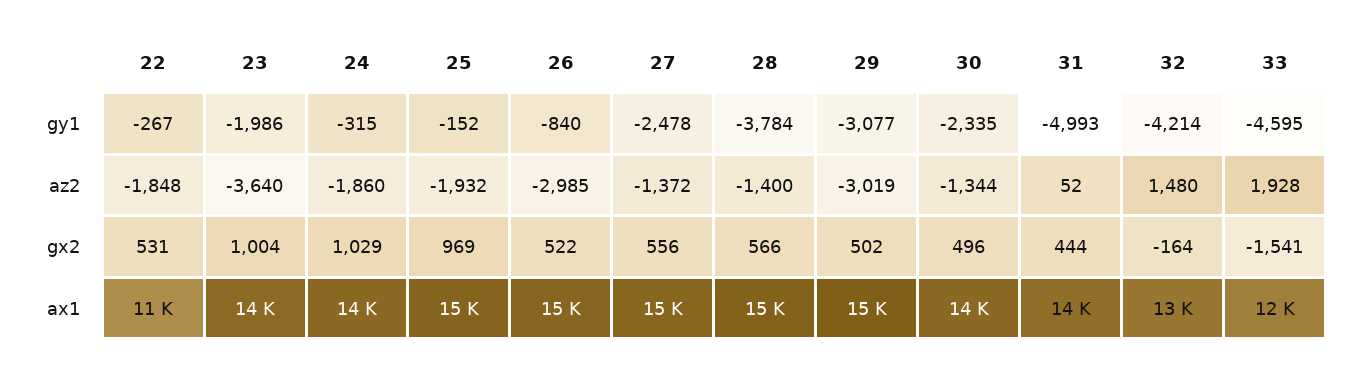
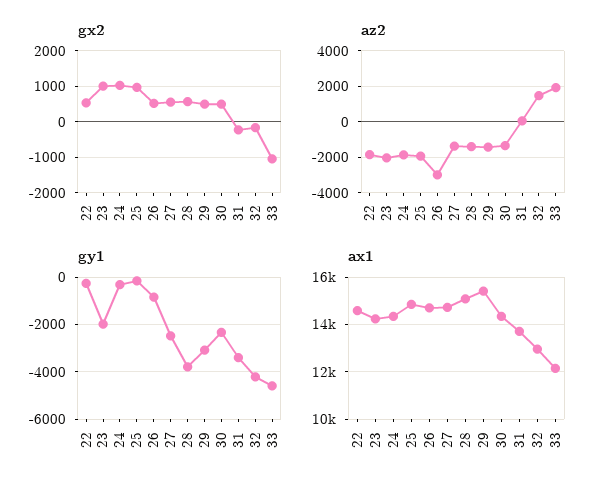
  {
    "gy1": {
      "22": -267,
      "23": -1986,
      "24": -315,
      "25": -152,
      "26": -840,
      "27": -2478,
      "28": -3784,
      "29": -3077,
      "30": -2335,
-     "31": -4993,
+     "31": -3500,
      "32": -4214,
      "33": -4595
    },
    "az2": {
      "22": -1848,
-     "23": -3640,
+     "23": -2000,
      "24": -1860,
      "25": -1932,
      "26": -2985,
      "27": -1372,
      "28": -1400,
-     "29": -3019,
+     "29": -1500,
      "30": -1344,
      "31": 52,
      "32": 1480,
      "33": 1928
    },
    "gx2": {
      "22": 531,
      "23": 1004,
      "24": 1029,
      "25": 969,
      "26": 522,
      "27": 556,
      "28": 566,
      "29": 502,
      "30": 496,
-     "31": 444,
+     "31": -200,
      "32": -164,
-     "33": -1541
+     "33": -1000
    },
    "ax1": {
-     "22": 11000,
+     "22": 14500,
      "23": 14000,
      "24": 14000,
      "25": 15000,
      "26": 15000,
      "27": 15000,
      "28": 15000,
      "29": 15000,
      "30": 14000,
      "31": 14000,
      "32": 13000,
      "33": 12000
    }
  }

